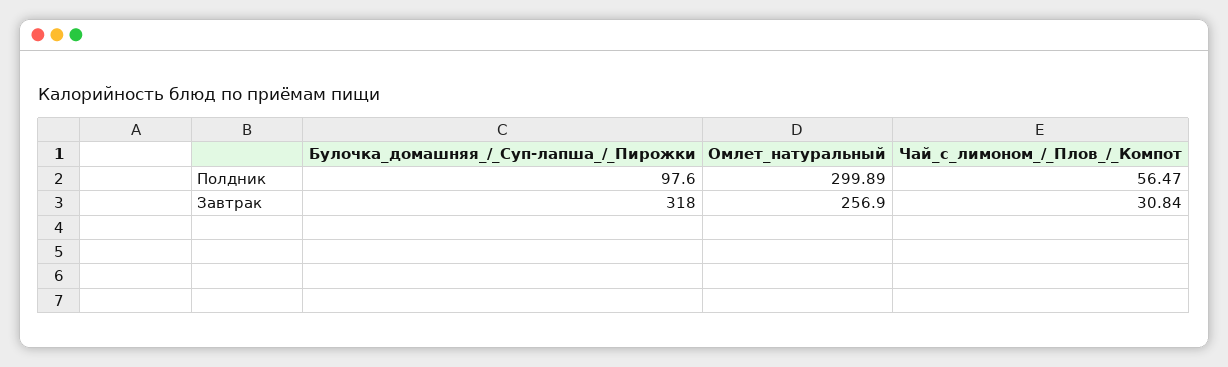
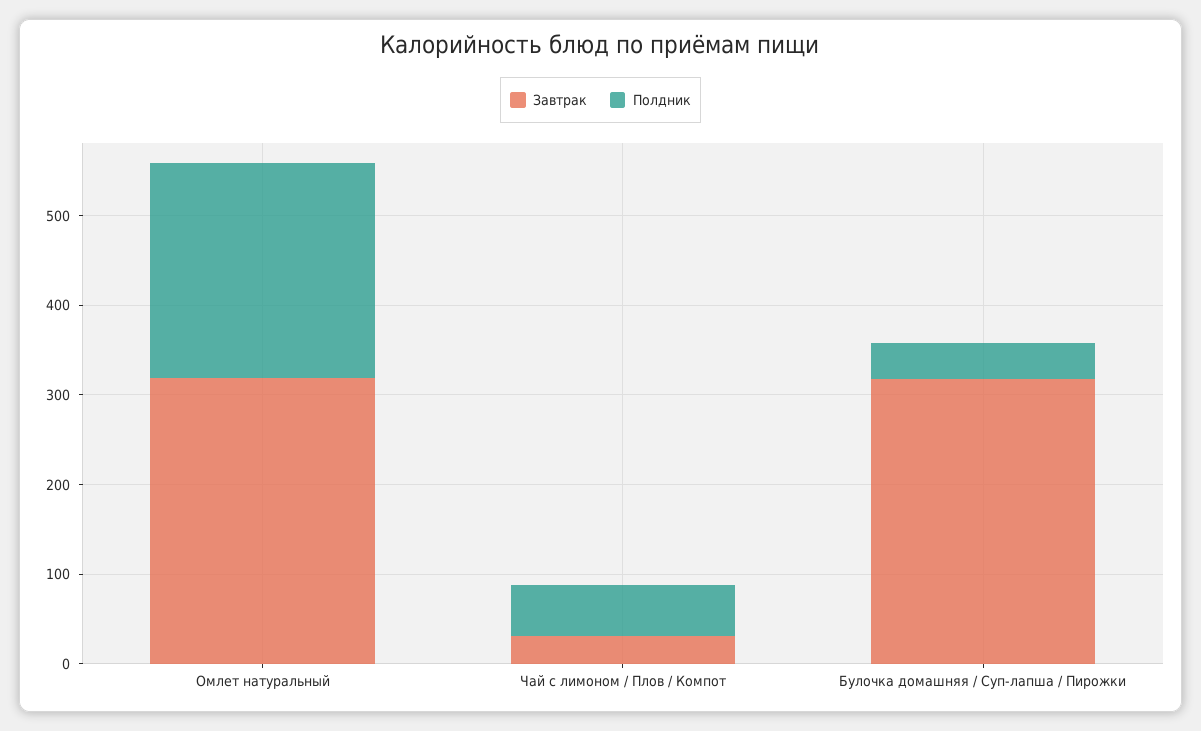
  {
    "Полдник": {
-     "Булочка_домашняя_/_Суп-лапша_/_Пирожки": 97.6,
+     "Булочка_домашняя_/_Суп-лапша_/_Пирожки": 40,
-     "Омлет_натуральный": 299.89,
+     "Омлет_натуральный": 240,
      "Чай_с_лимоном_/_Плов_/_Компот": 56.47
    },
    "Завтрак": {
      "Булочка_домашняя_/_Суп-лапша_/_Пирожки": 318,
-     "Омлет_натуральный": 256.9,
+     "Омлет_натуральный": 320,
      "Чай_с_лимоном_/_Плов_/_Компот": 30.84
    }
  }

